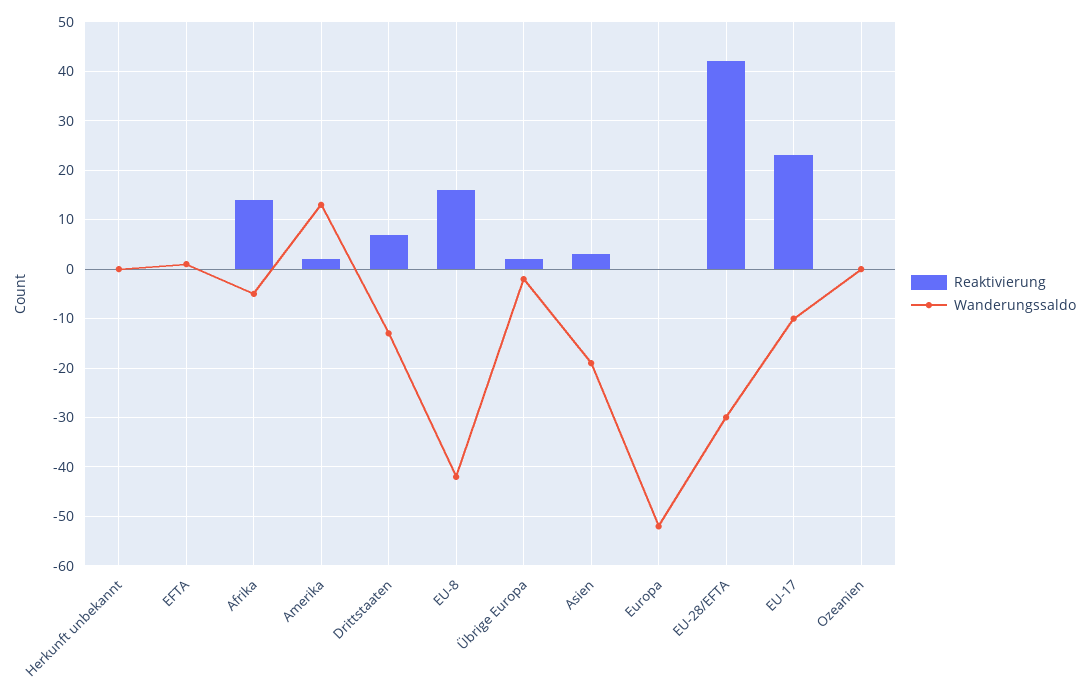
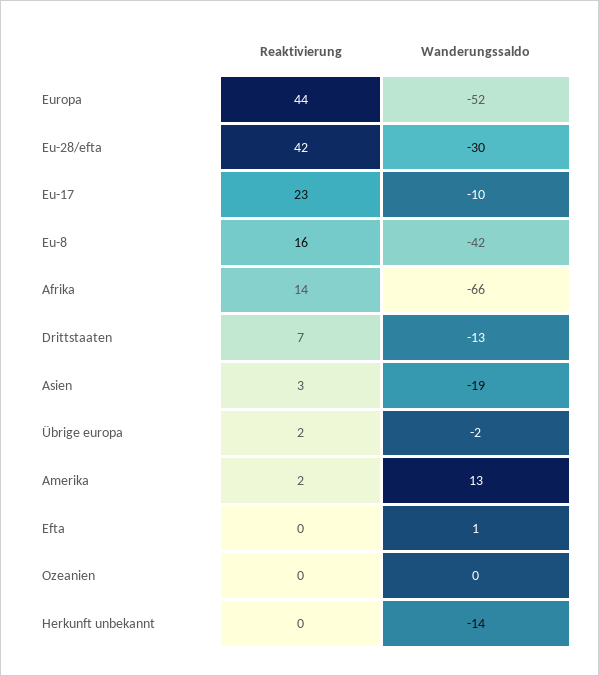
  {
    "Reaktivierung": {
      "Herkunft unbekannt": 0,
      "EFTA": 0,
      "Afrika": 14,
      "Amerika": 2,
      "Drittstaaten": 7,
      "EU-8": 16,
      "Übrige Europa": 2,
      "Asien": 3,
-     "Europa": 0,
+     "Europa": 44,
      "EU-28/EFTA": 42,
      "EU-17": 23,
      "Ozeanien": 0
    },
    "Wanderungssaldo": {
-     "Herkunft unbekannt": 0,
+     "Herkunft unbekannt": -14,
      "EFTA": 1,
-     "Afrika": -5,
+     "Afrika": -66,
      "Amerika": 13,
      "Drittstaaten": -13,
      "EU-8": -42,
      "Übrige Europa": -2,
      "Asien": -19,
      "Europa": -52,
      "EU-28/EFTA": -30,
      "EU-17": -10,
      "Ozeanien": 0
    }
  }

